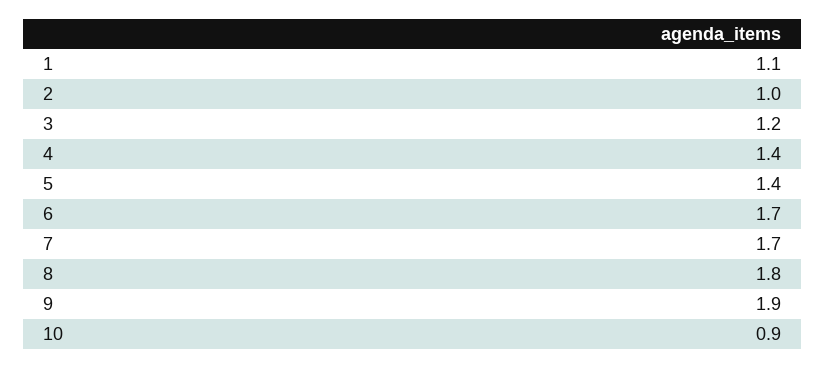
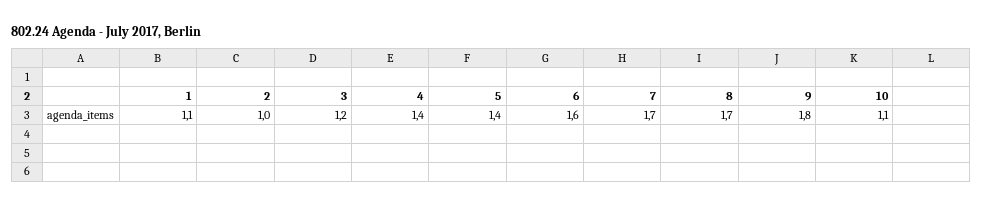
  {
    "1": 1.1,
    "2": 1,
    "3": 1.2,
    "4": 1.4,
    "5": 1.4,
-   "6": 1.7,
+   "6": 1.6,
    "7": 1.7,
-   "8": 1.8,
+   "8": 1.7,
-   "9": 1.9,
+   "9": 1.8,
-   "10": 0.9
+   "10": 1.1
  }

